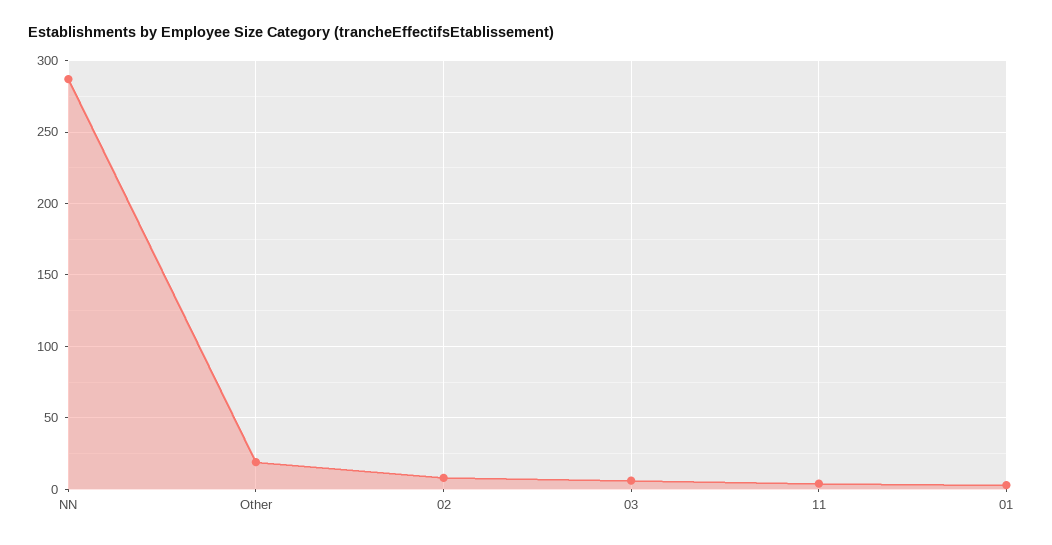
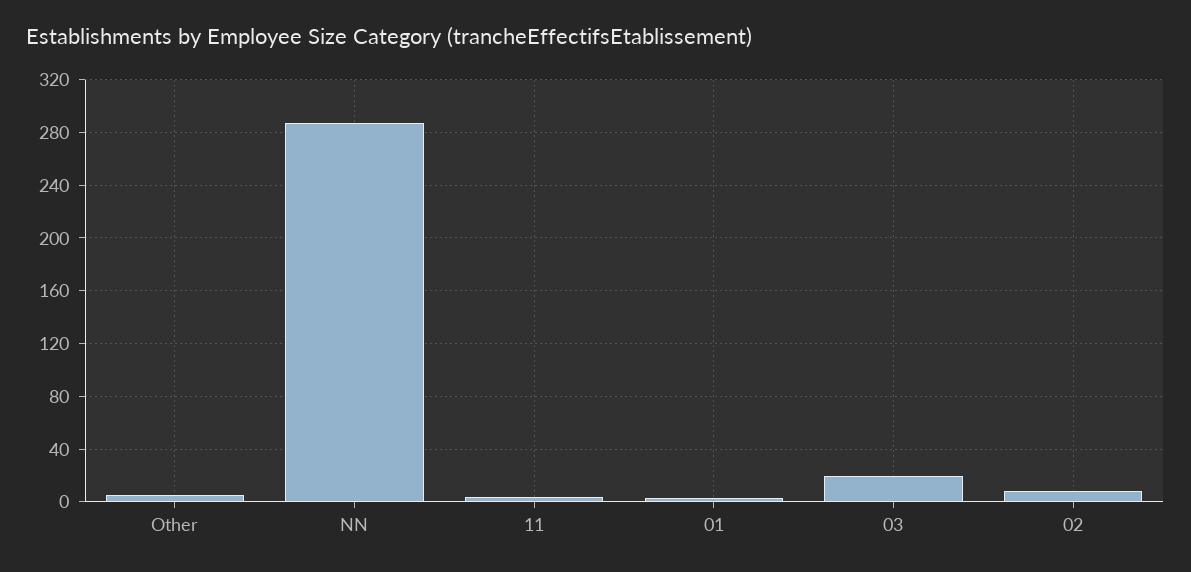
  {
    "NN": 285,
-   "Other": 20,
+   "Other": 5,
    "02": 10,
-   "03": 5,
+   "03": 20,
    "11": 5,
    "01": 5
  }

